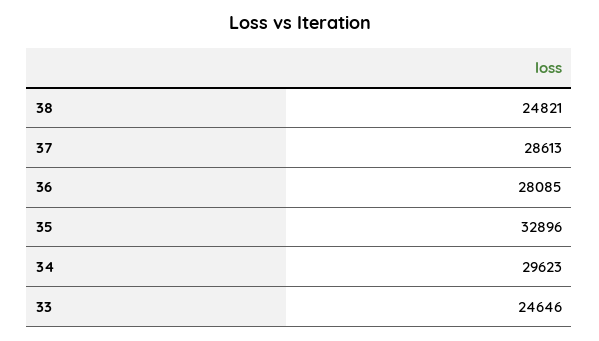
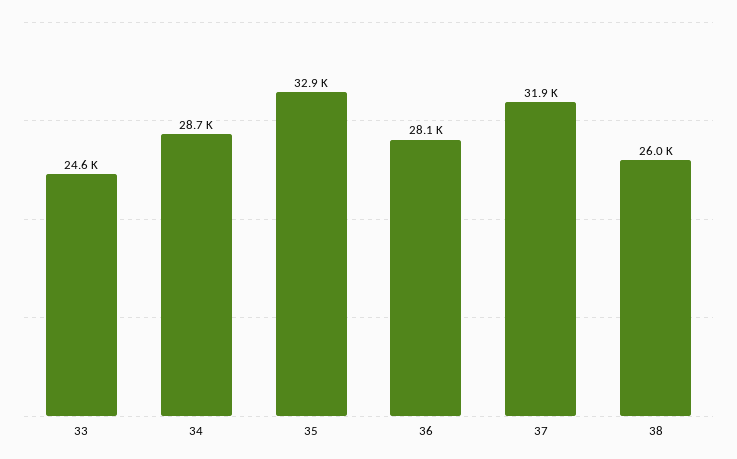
  {
-   "38": 24821,
+   "38": 26000,
-   "37": 28613,
+   "37": 31900,
    "36": 28085,
    "35": 32896,
-   "34": 29623,
+   "34": 28700,
    "33": 24646
  }

